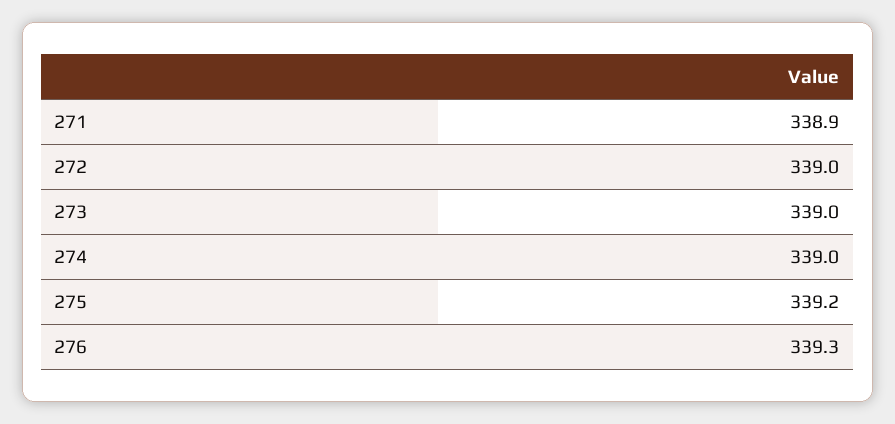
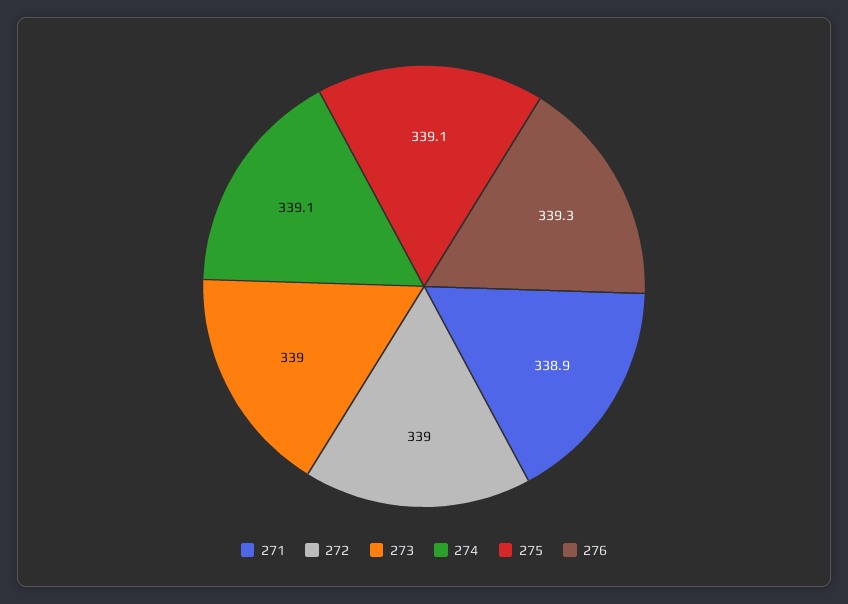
  {
    "271": 338.9,
    "272": 339,
    "273": 339,
-   "274": 339,
+   "274": 339.1,
-   "275": 339.2,
+   "275": 339.1,
    "276": 339.3
  }

